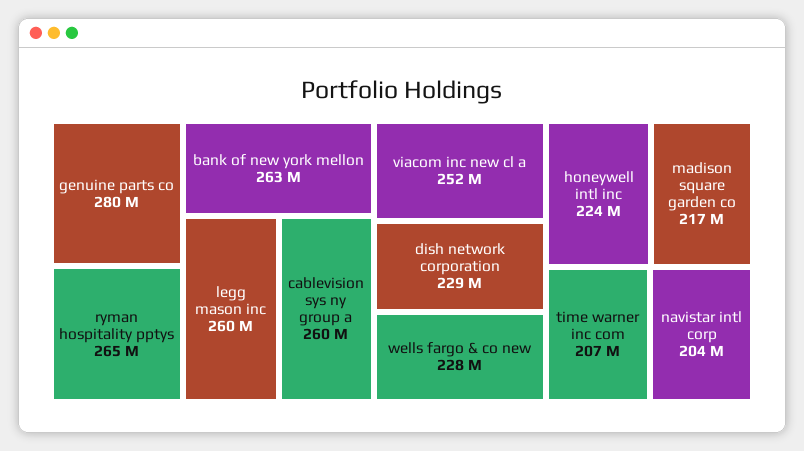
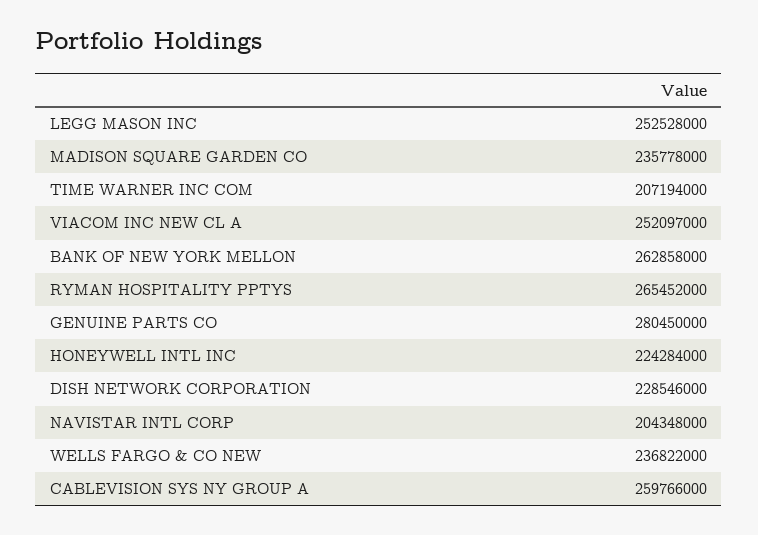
  {
    "genuine parts co": 280450000,
    "ryman hospitality pptys": 265452000,
    "bank of new york mellon": 262858000,
-   "legg mason inc": 260000000,
+   "legg mason inc": 252528000,
    "cablevision sys ny group a": 259766000,
    "viacom inc new cl a": 252097000,
    "dish network corporation": 228546000,
-   "wells fargo & co new": 228000000,
+   "wells fargo & co new": 236822000,
    "honeywell intl inc": 224284000,
-   "madison square garden co": 217000000,
+   "madison square garden co": 235778000,
    "time warner inc com": 207194000,
    "navistar intl corp": 204348000
  }

